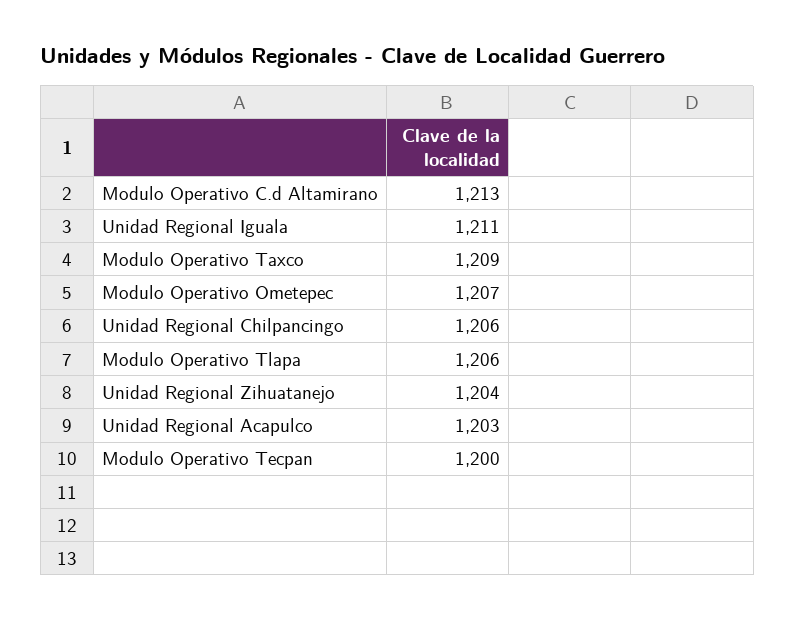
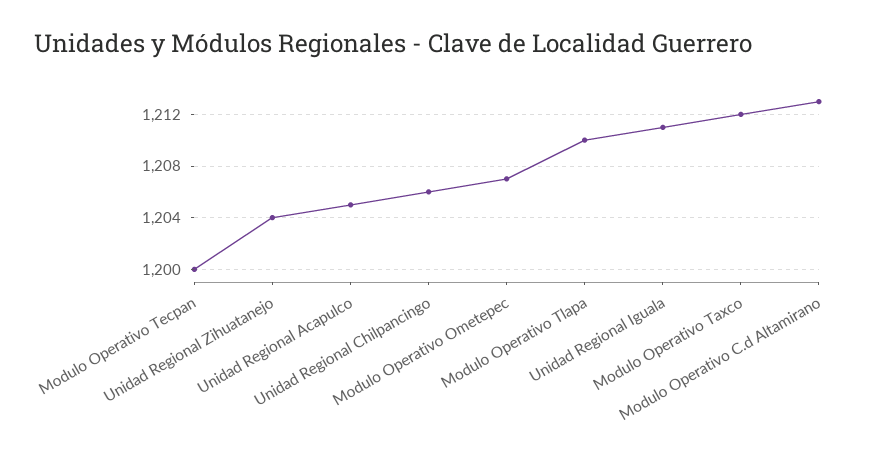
  {
    "Modulo Operativo C.d Altamirano": 1213,
    "Unidad Regional Iguala": 1211,
-   "Modulo Operativo Taxco": 1209,
+   "Modulo Operativo Taxco": 1212,
    "Modulo Operativo Ometepec": 1207,
    "Unidad Regional Chilpancingo": 1206,
-   "Modulo Operativo Tlapa": 1206,
+   "Modulo Operativo Tlapa": 1210,
    "Unidad Regional Zihuatanejo": 1204,
-   "Unidad Regional Acapulco": 1203,
+   "Unidad Regional Acapulco": 1205,
    "Modulo Operativo Tecpan": 1200
  }

